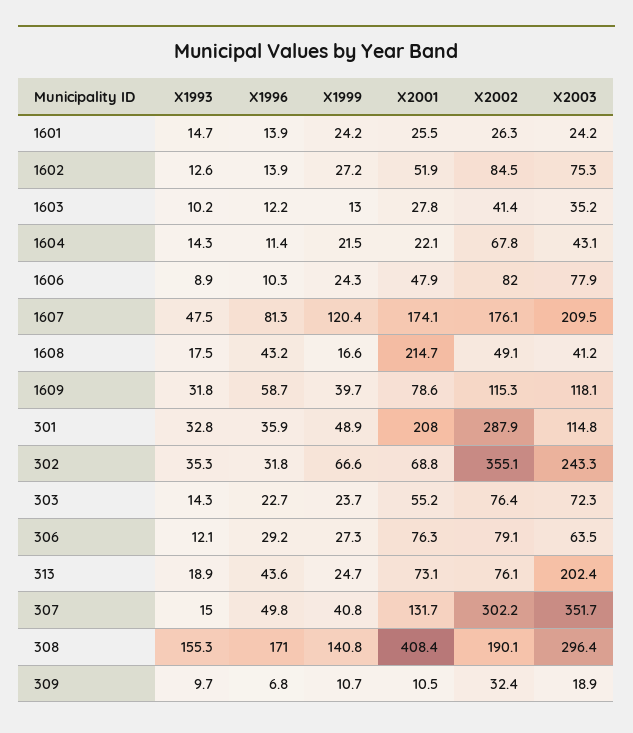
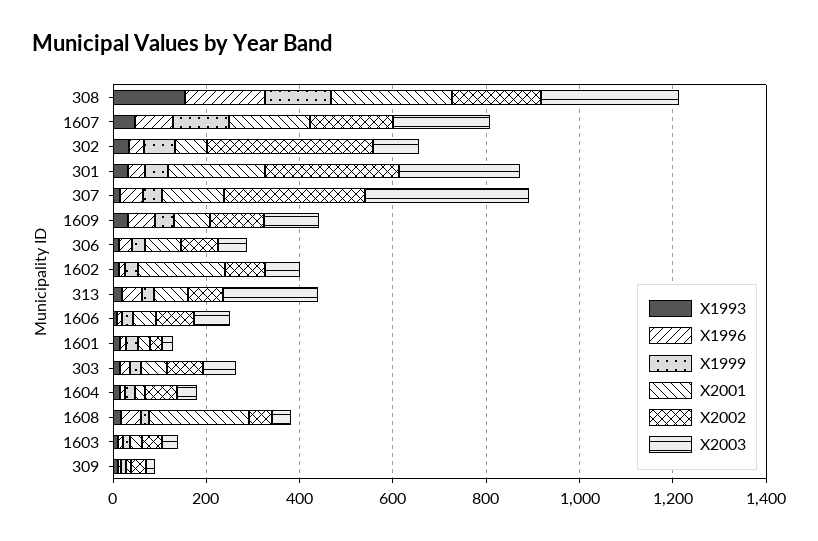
  {
    "X1993": {
      "1601": 14.7,
      "1602": 12.6,
      "1603": 10.2,
      "1604": 14.3,
      "1606": 8.9,
      "1607": 47.5,
      "1608": 17.5,
      "1609": 31.8,
      "301": 32.8,
      "302": 35.3,
      "303": 14.3,
      "306": 12.1,
      "313": 18.9,
      "307": 15,
      "308": 155.3,
      "309": 9.7
    },
    "X1996": {
      "1601": 13.9,
      "1602": 13.9,
      "1603": 12.2,
      "1604": 11.4,
      "1606": 10.3,
      "1607": 81.3,
      "1608": 43.2,
      "1609": 58.7,
      "301": 35.9,
      "302": 31.8,
      "303": 22.7,
      "306": 29.2,
      "313": 43.6,
      "307": 49.8,
      "308": 171,
      "309": 6.8
    },
    "X1999": {
      "1601": 24.2,
      "1602": 27.2,
      "1603": 13,
      "1604": 21.5,
      "1606": 24.3,
      "1607": 120.4,
      "1608": 16.6,
      "1609": 39.7,
      "301": 48.9,
      "302": 66.6,
      "303": 23.7,
      "306": 27.3,
      "313": 24.7,
      "307": 40.8,
      "308": 140.8,
      "309": 10.7
    },
    "X2001": {
      "1601": 25.5,
-     "1602": 51.9,
+     "1602": 200,
      "1603": 27.8,
      "1604": 22.1,
      "1606": 47.9,
      "1607": 174.1,
      "1608": 214.7,
      "1609": 78.6,
      "301": 208,
      "302": 68.8,
      "303": 55.2,
      "306": 76.3,
      "313": 73.1,
      "307": 131.7,
-     "308": 408.4,
+     "308": 250,
      "309": 10.5
    },
    "X2002": {
      "1601": 26.3,
      "1602": 84.5,
      "1603": 41.4,
      "1604": 67.8,
      "1606": 82,
      "1607": 176.1,
      "1608": 49.1,
      "1609": 115.3,
      "301": 287.9,
      "302": 355.1,
      "303": 76.4,
      "306": 79.1,
      "313": 76.1,
      "307": 302.2,
      "308": 190.1,
      "309": 32.4
    },
    "X2003": {
      "1601": 24.2,
      "1602": 75.3,
      "1603": 35.2,
      "1604": 43.1,
      "1606": 77.9,
      "1607": 209.5,
      "1608": 41.2,
      "1609": 118.1,
-     "301": 114.8,
+     "301": 250,
-     "302": 243.3,
+     "302": 100,
      "303": 72.3,
      "306": 63.5,
      "313": 202.4,
      "307": 351.7,
      "308": 296.4,
      "309": 18.9
    }
  }

